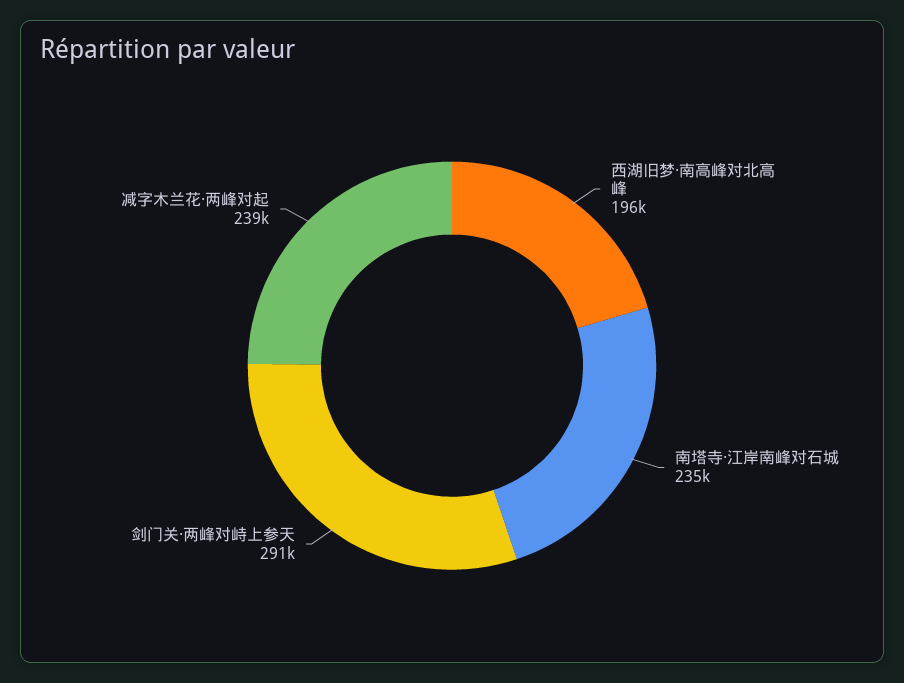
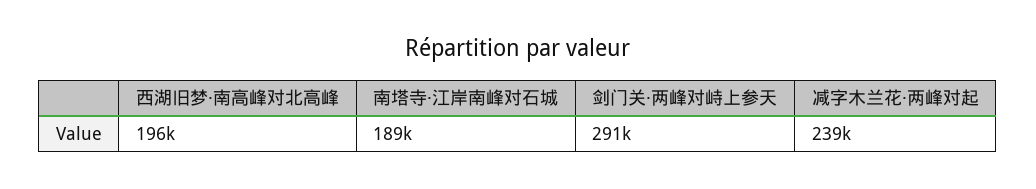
  {
    "西湖旧梦·南高峰对北高峰": 196000,
-   "南塔寺·江岸南峰对石城": 235000,
+   "南塔寺·江岸南峰对石城": 189000,
    "剑门关·两峰对峙上参天": 291000,
    "减字木兰花·两峰对起": 239000
  }

